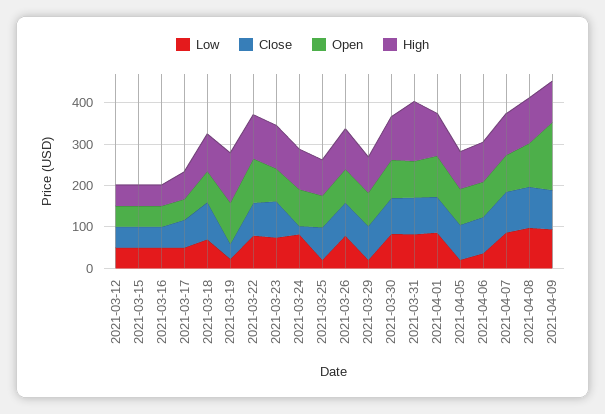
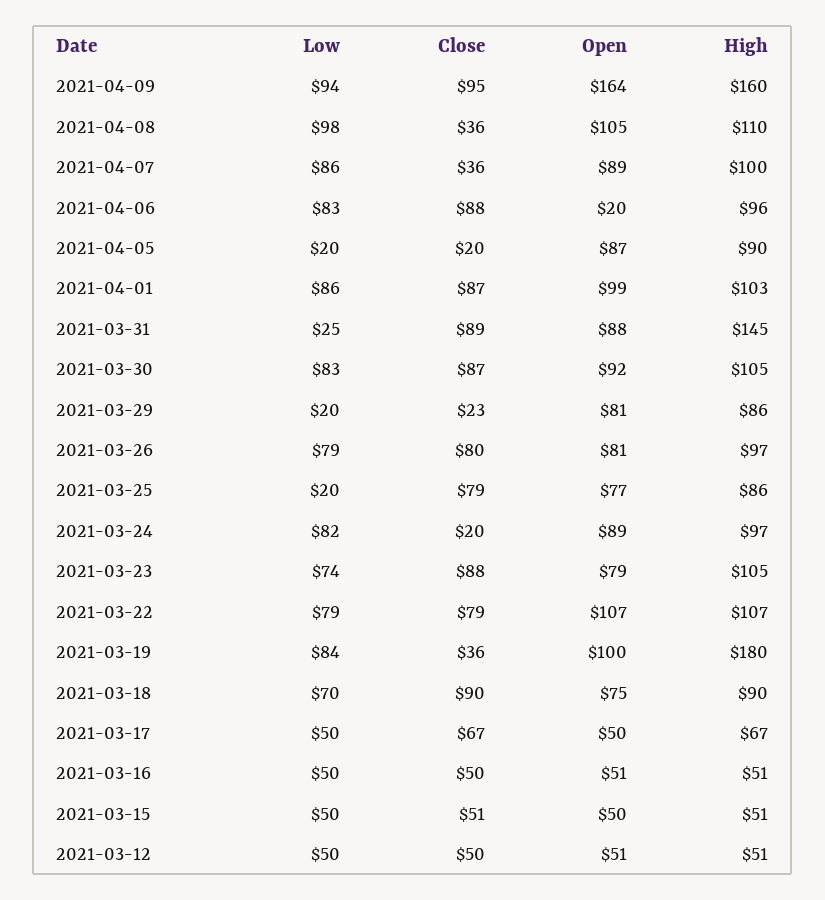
  {
    "Low": {
      "2021-03-12": 50,
      "2021-03-15": 50,
      "2021-03-16": 50,
      "2021-03-17": 50,
      "2021-03-18": 70,
-     "2021-03-19": 20,
+     "2021-03-19": 84,
      "2021-03-22": 79,
      "2021-03-23": 74,
      "2021-03-24": 82,
      "2021-03-25": 20,
      "2021-03-26": 79,
      "2021-03-29": 20,
      "2021-03-30": 83,
-     "2021-03-31": 80,
+     "2021-03-31": 25,
      "2021-04-01": 86,
      "2021-04-05": 20,
-     "2021-04-06": 40,
+     "2021-04-06": 83,
      "2021-04-07": 86,
      "2021-04-08": 98,
      "2021-04-09": 94
    },
    "Close": {
      "2021-03-12": 50,
      "2021-03-15": 51,
      "2021-03-16": 50,
      "2021-03-17": 67,
      "2021-03-18": 90,
      "2021-03-19": 36,
      "2021-03-22": 79,
      "2021-03-23": 88,
      "2021-03-24": 20,
      "2021-03-25": 79,
      "2021-03-26": 80,
-     "2021-03-29": 80,
+     "2021-03-29": 23,
      "2021-03-30": 87,
      "2021-03-31": 89,
      "2021-04-01": 87,
-     "2021-04-05": 80,
+     "2021-04-05": 20,
      "2021-04-06": 88,
-     "2021-04-07": 100,
+     "2021-04-07": 36,
-     "2021-04-08": 100,
+     "2021-04-08": 36,
      "2021-04-09": 95
    },
    "Open": {
      "2021-03-12": 51,
      "2021-03-15": 50,
      "2021-03-16": 51,
      "2021-03-17": 50,
      "2021-03-18": 75,
      "2021-03-19": 100,
      "2021-03-22": 107,
      "2021-03-23": 79,
      "2021-03-24": 89,
      "2021-03-25": 77,
      "2021-03-26": 81,
      "2021-03-29": 81,
      "2021-03-30": 92,
      "2021-03-31": 88,
      "2021-04-01": 99,
      "2021-04-05": 87,
-     "2021-04-06": 80,
+     "2021-04-06": 20,
      "2021-04-07": 89,
      "2021-04-08": 105,
      "2021-04-09": 164
    },
    "High": {
      "2021-03-12": 51,
      "2021-03-15": 51,
      "2021-03-16": 51,
      "2021-03-17": 67,
      "2021-03-18": 90,
-     "2021-03-19": 120,
+     "2021-03-19": 180,
      "2021-03-22": 107,
      "2021-03-23": 105,
      "2021-03-24": 97,
      "2021-03-25": 86,
      "2021-03-26": 97,
      "2021-03-29": 86,
      "2021-03-30": 105,
      "2021-03-31": 145,
      "2021-04-01": 103,
      "2021-04-05": 90,
      "2021-04-06": 96,
      "2021-04-07": 100,
      "2021-04-08": 110,
-     "2021-04-09": 100
+     "2021-04-09": 160
    }
  }

